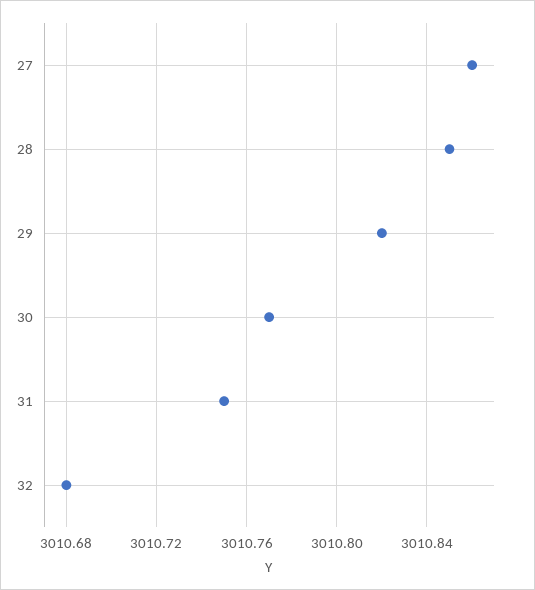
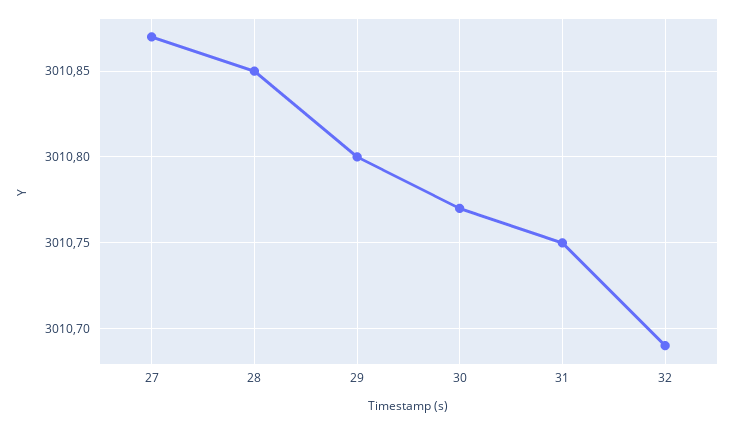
  {
-   "27": 3010.86,
+   "27": 3010.87,
    "28": 3010.85,
-   "29": 3010.82,
+   "29": 3010.8,
    "30": 3010.77,
    "31": 3010.75,
-   "32": 3010.68
+   "32": 3010.69
  }

